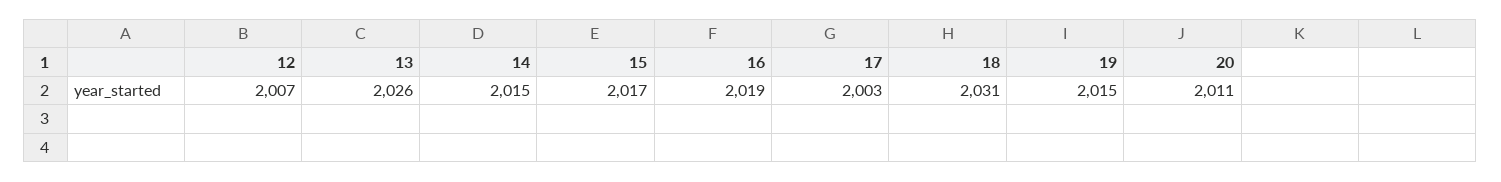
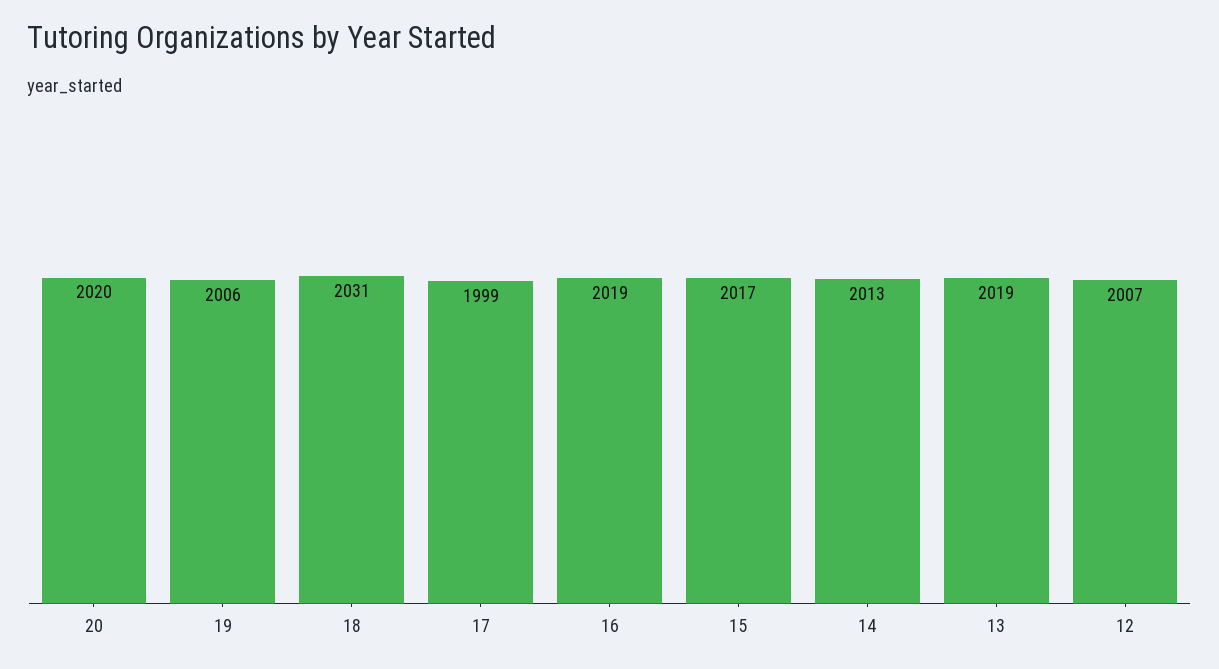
  {
    "12": 2007,
-   "13": 2026,
+   "13": 2019,
-   "14": 2015,
+   "14": 2013,
    "15": 2017,
    "16": 2019,
-   "17": 2003,
+   "17": 1999,
    "18": 2031,
-   "19": 2015,
+   "19": 2006,
-   "20": 2011
+   "20": 2020
  }

